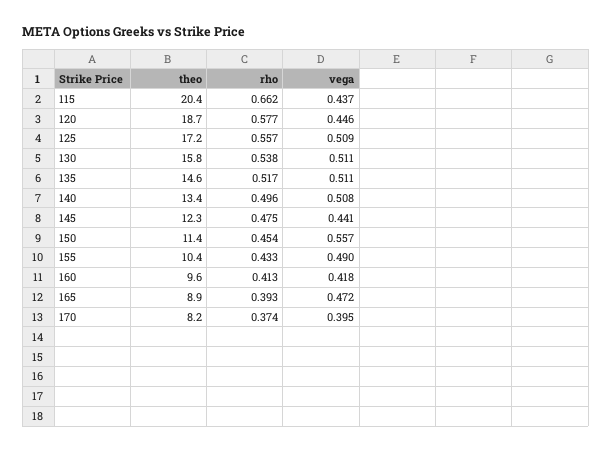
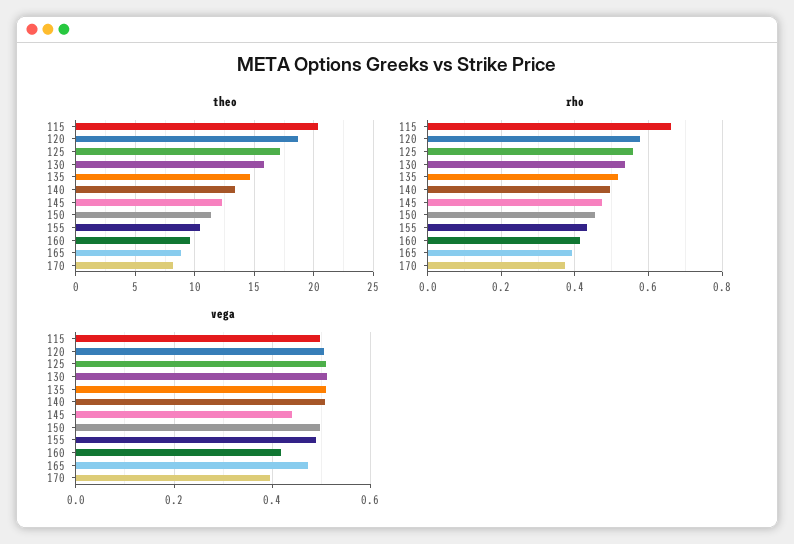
  {
    "theo": {
      "115": 20.4,
      "120": 18.7,
      "125": 17.2,
      "130": 15.8,
      "135": 14.6,
      "140": 13.4,
      "145": 12.3,
      "150": 11.4,
      "155": 10.4,
      "160": 9.6,
      "165": 8.9,
      "170": 8.2
    },
    "rho": {
      "115": 0.662,
      "120": 0.577,
      "125": 0.557,
      "130": 0.538,
      "135": 0.517,
      "140": 0.496,
      "145": 0.475,
      "150": 0.454,
      "155": 0.433,
      "160": 0.413,
      "165": 0.393,
      "170": 0.374
    },
    "vega": {
-     "115": 0.437,
+     "115": 0.5,
-     "120": 0.446,
+     "120": 0.5,
      "125": 0.509,
      "130": 0.511,
      "135": 0.511,
      "140": 0.508,
      "145": 0.441,
-     "150": 0.557,
+     "150": 0.5,
      "155": 0.49,
      "160": 0.418,
      "165": 0.472,
      "170": 0.395
    }
  }

